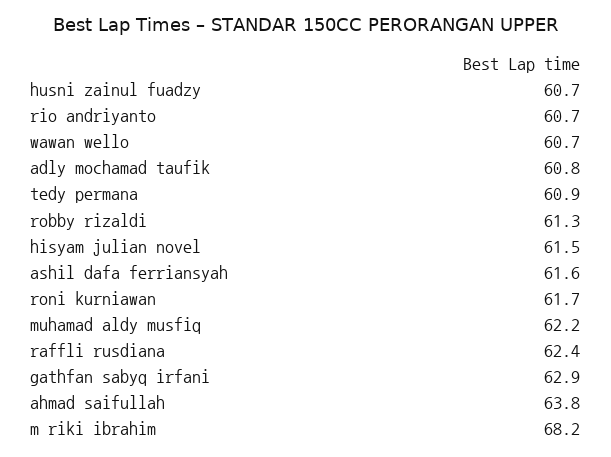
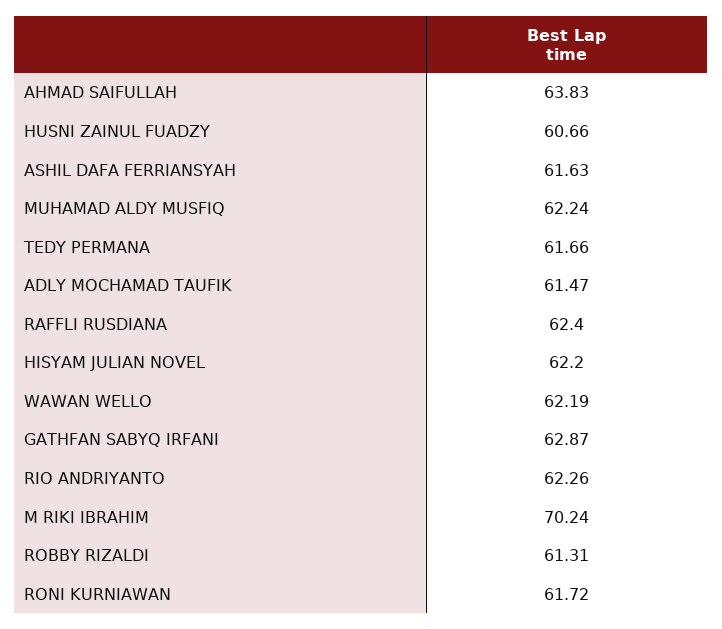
  {
    "husni zainul fuadzy": 60.66,
-   "rio andriyanto": 60.7,
+   "rio andriyanto": 62.26,
-   "wawan wello": 60.7,
+   "wawan wello": 62.19,
-   "adly mochamad taufik": 60.8,
+   "adly mochamad taufik": 61.47,
-   "tedy permana": 60.9,
+   "tedy permana": 61.66,
    "robby rizaldi": 61.31,
-   "hisyam julian novel": 61.5,
+   "hisyam julian novel": 62.2,
    "ashil dafa ferriansyah": 61.63,
    "roni kurniawan": 61.72,
    "muhamad aldy musfiq": 62.24,
    "raffli rusdiana": 62.4,
    "gathfan sabyq irfani": 62.87,
    "ahmad saifullah": 63.83,
-   "m riki ibrahim": 68.2
+   "m riki ibrahim": 70.24
  }

